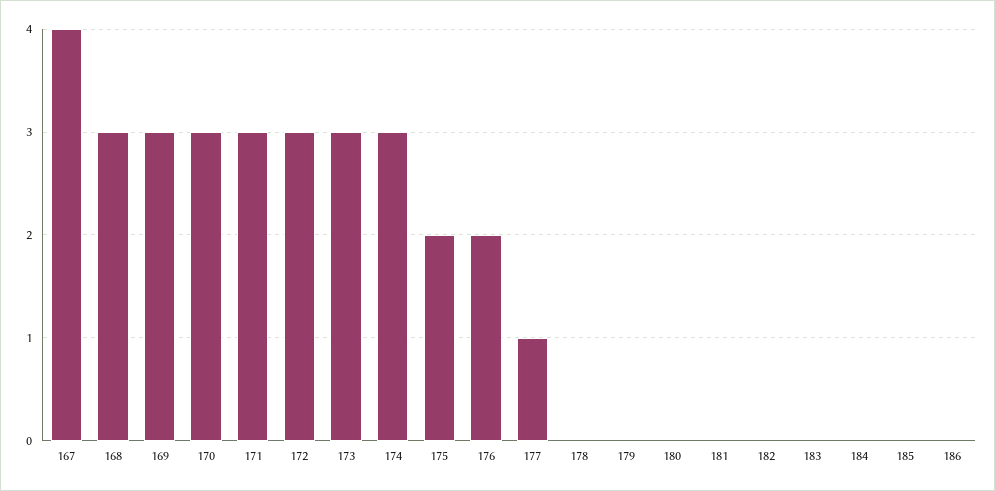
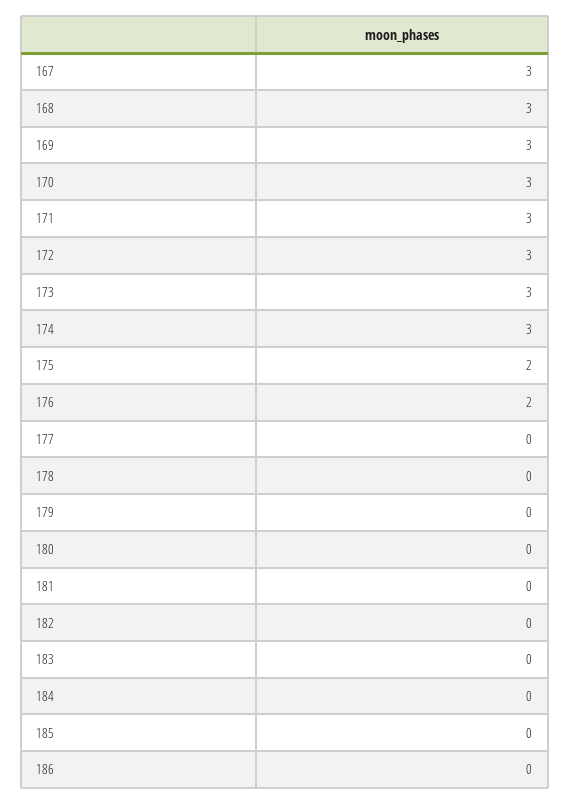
  {
-   "167": 4,
+   "167": 3,
    "168": 3,
    "169": 3,
    "170": 3,
    "171": 3,
    "172": 3,
    "173": 3,
    "174": 3,
    "175": 2,
    "176": 2,
-   "177": 1,
+   "177": 0,
    "178": 0,
    "179": 0,
    "180": 0,
    "181": 0,
    "182": 0,
    "183": 0,
    "184": 0,
    "185": 0,
    "186": 0
  }

